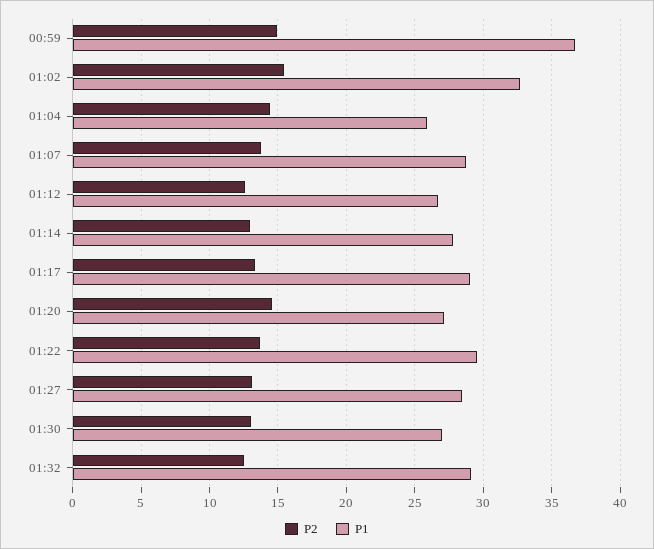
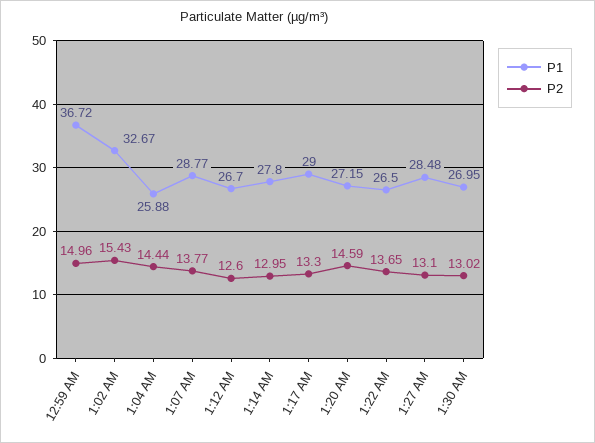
  {
    "P2": {
      "00:59": 14.96,
      "01:02": 15.43,
      "01:04": 14.44,
      "01:07": 13.77,
      "01:12": 12.6,
      "01:14": 12.95,
      "01:17": 13.3,
      "01:20": 14.59,
      "01:22": 13.65,
      "01:27": 13.1,
-     "01:30": 13.02,
+     "01:30": 13.02
-     "01:32": 12.5
    },
    "P1": {
      "00:59": 36.72,
      "01:02": 32.67,
      "01:04": 25.88,
      "01:07": 28.77,
      "01:12": 26.7,
      "01:14": 27.8,
      "01:17": 29,
      "01:20": 27.15,
-     "01:22": 29.5,
+     "01:22": 26.5,
      "01:27": 28.48,
-     "01:30": 26.95,
+     "01:30": 26.95
-     "01:32": 29
    }
  }

